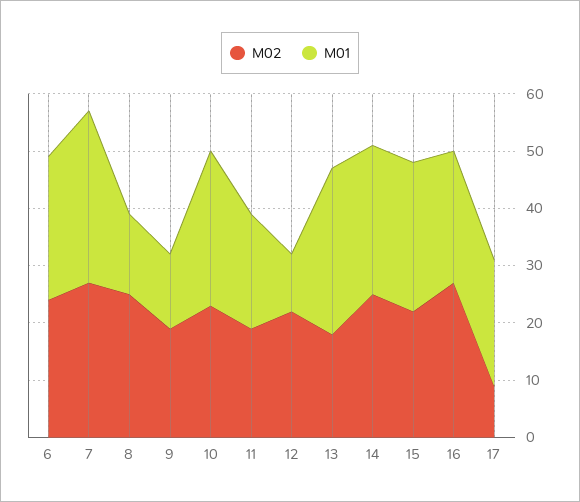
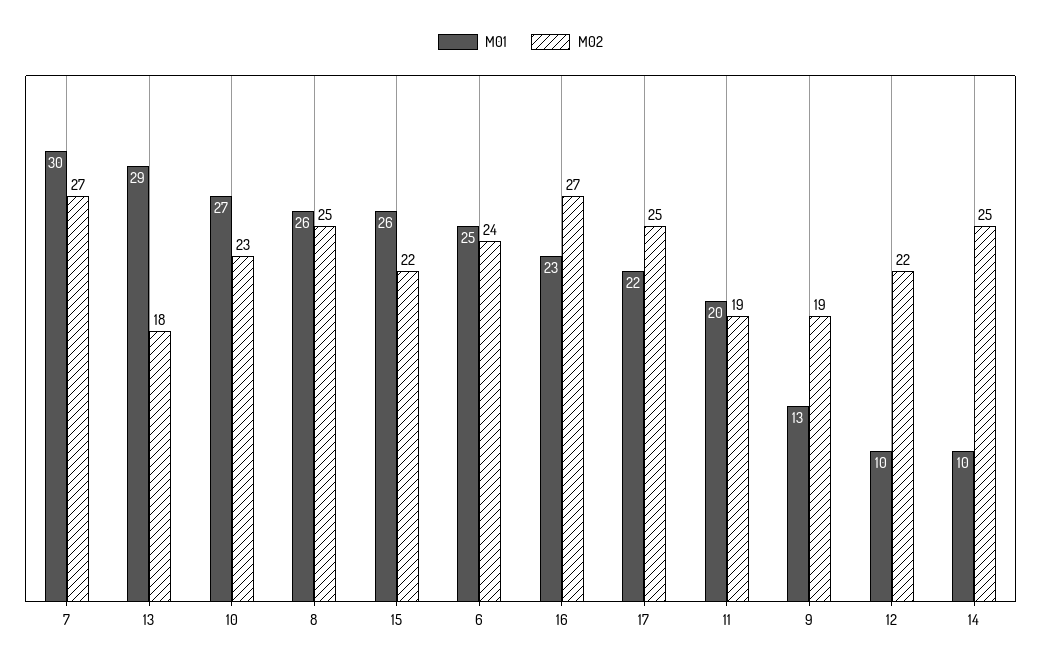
  {
    "M02": {
      "6": 24,
      "7": 27,
      "8": 25,
      "9": 19,
      "10": 23,
      "11": 19,
      "12": 22,
      "13": 18,
      "14": 25,
      "15": 22,
      "16": 27,
-     "17": 10
+     "17": 25
    },
    "M01": {
      "6": 25,
      "7": 30,
-     "8": 15,
+     "8": 26,
      "9": 13,
      "10": 27,
      "11": 20,
      "12": 10,
      "13": 29,
-     "14": 25,
+     "14": 10,
      "15": 26,
      "16": 23,
      "17": 22
    }
  }

